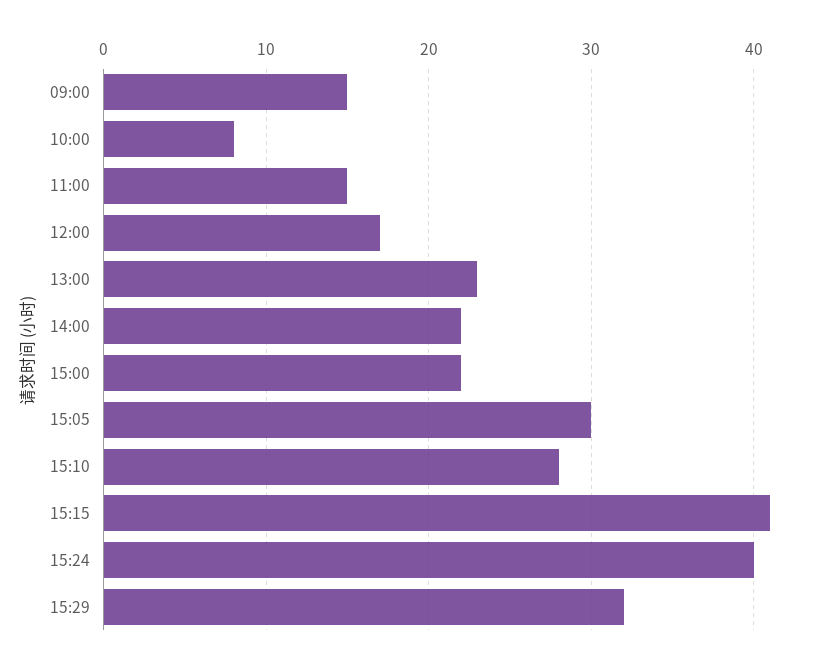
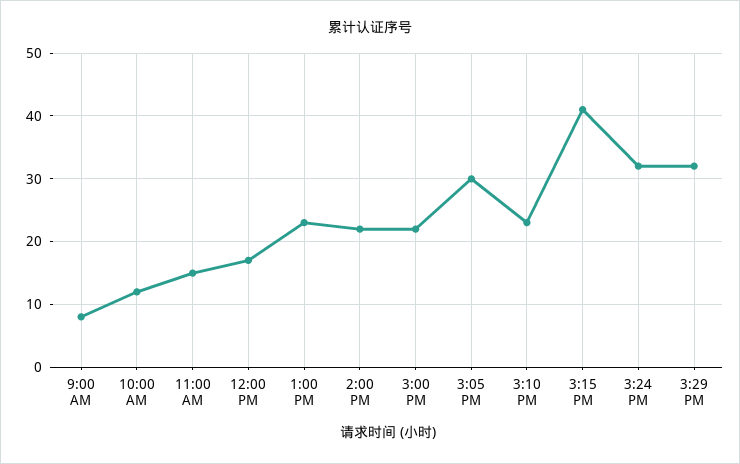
  {
-   "09:00": 15,
+   "09:00": 8,
-   "10:00": 8,
+   "10:00": 12,
    "11:00": 15,
    "12:00": 17,
    "13:00": 23,
    "14:00": 22,
    "15:00": 22,
    "15:05": 30,
-   "15:10": 28,
+   "15:10": 23,
    "15:15": 41,
-   "15:24": 40,
+   "15:24": 32,
    "15:29": 32
  }

